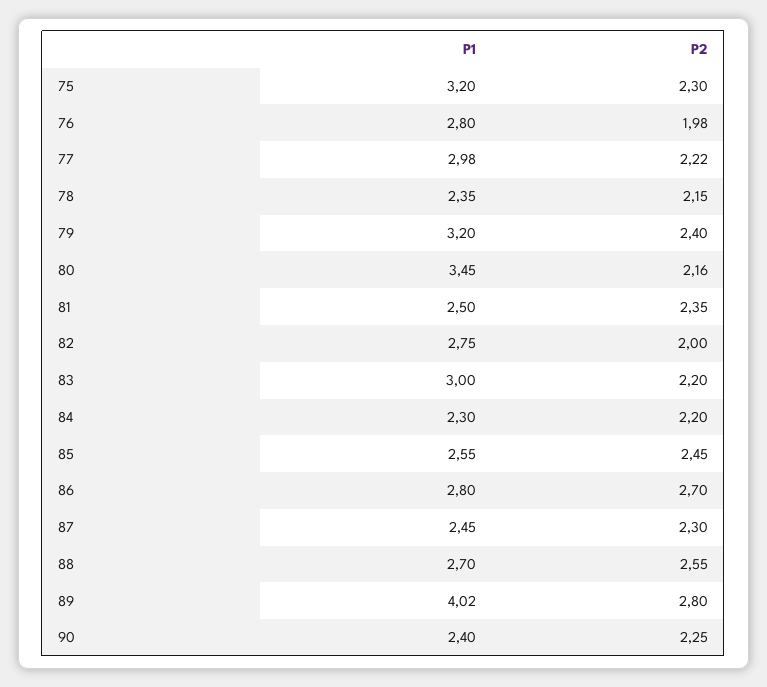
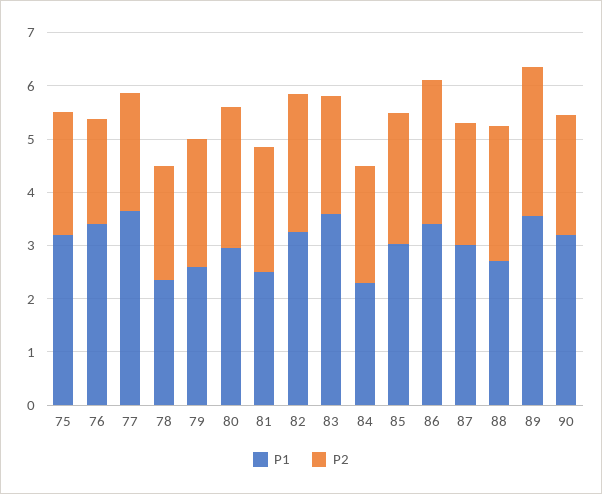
  {
    "P1": {
      "75": 3.2,
-     "76": 2.8,
+     "76": 3.4,
-     "77": 2.98,
+     "77": 3.6,
      "78": 2.35,
-     "79": 3.2,
+     "79": 2.6,
-     "80": 3.45,
+     "80": 3,
      "81": 2.5,
-     "82": 2.75,
+     "82": 3.2,
-     "83": 3,
+     "83": 3.6,
      "84": 2.3,
-     "85": 2.55,
+     "85": 3,
-     "86": 2.8,
+     "86": 3.4,
-     "87": 2.45,
+     "87": 3,
      "88": 2.7,
-     "89": 4.02,
+     "89": 3.6,
-     "90": 2.4
+     "90": 3.2
    },
    "P2": {
      "75": 2.3,
      "76": 1.98,
      "77": 2.22,
      "78": 2.15,
      "79": 2.4,
-     "80": 2.16,
+     "80": 2.6,
      "81": 2.35,
-     "82": 2,
+     "82": 2.6,
      "83": 2.2,
      "84": 2.2,
      "85": 2.45,
      "86": 2.7,
      "87": 2.3,
      "88": 2.55,
      "89": 2.8,
      "90": 2.25
    }
  }

